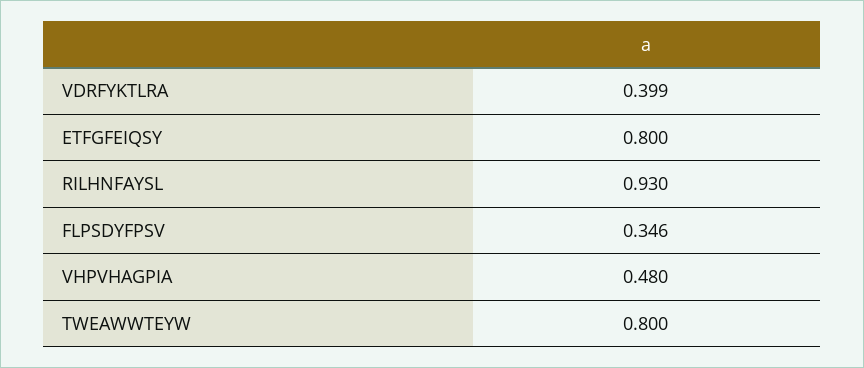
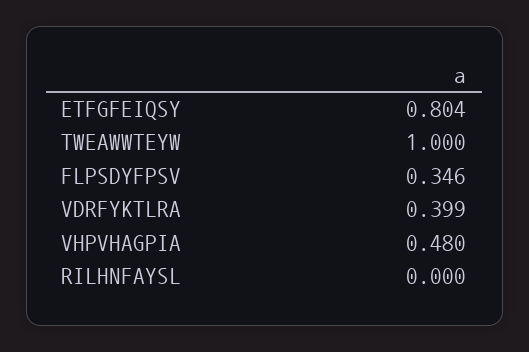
  {
    "VDRFYKTLRA": 0.399,
-   "ETFGFEIQSY": 0.8,
+   "ETFGFEIQSY": 0.804,
-   "RILHNFAYSL": 0.93,
+   "RILHNFAYSL": 0,
    "FLPSDYFPSV": 0.346,
    "VHPVHAGPIA": 0.48,
-   "TWEAWWTEYW": 0.8
+   "TWEAWWTEYW": 1
  }

